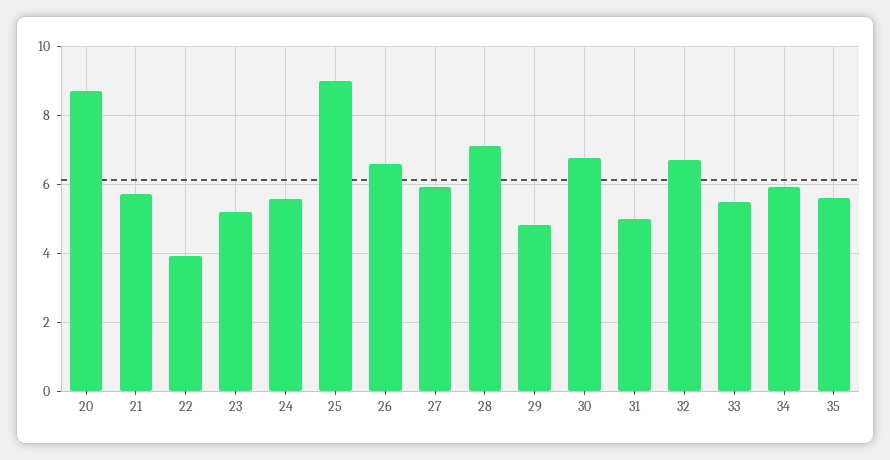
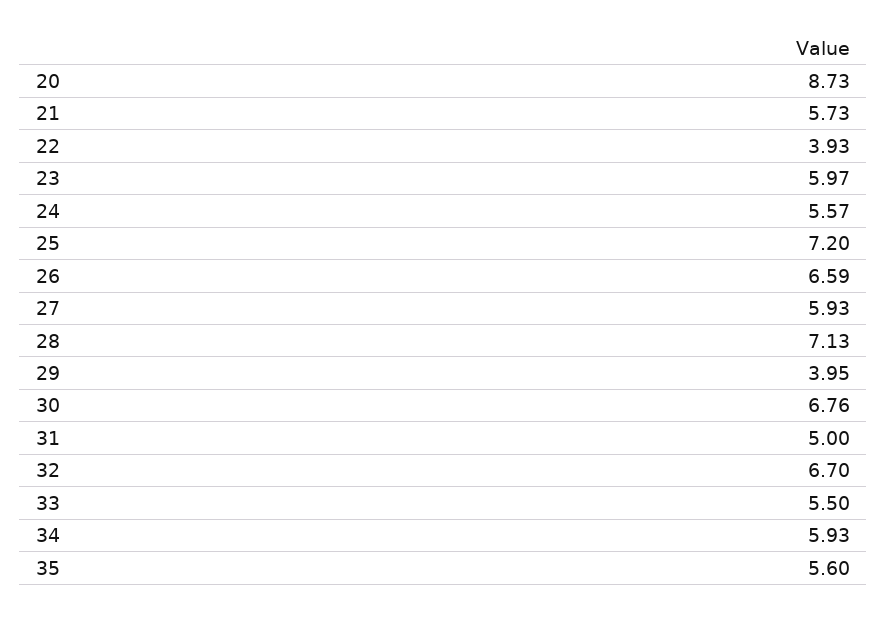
  {
    "20": 8.73,
    "21": 5.73,
    "22": 3.93,
-   "23": 5.2,
+   "23": 5.97,
    "24": 5.57,
-   "25": 9,
+   "25": 7.2,
    "26": 6.59,
    "27": 5.93,
    "28": 7.13,
-   "29": 4.8,
+   "29": 3.95,
    "30": 6.76,
    "31": 5,
    "32": 6.7,
    "33": 5.5,
    "34": 5.93,
    "35": 5.6
  }

